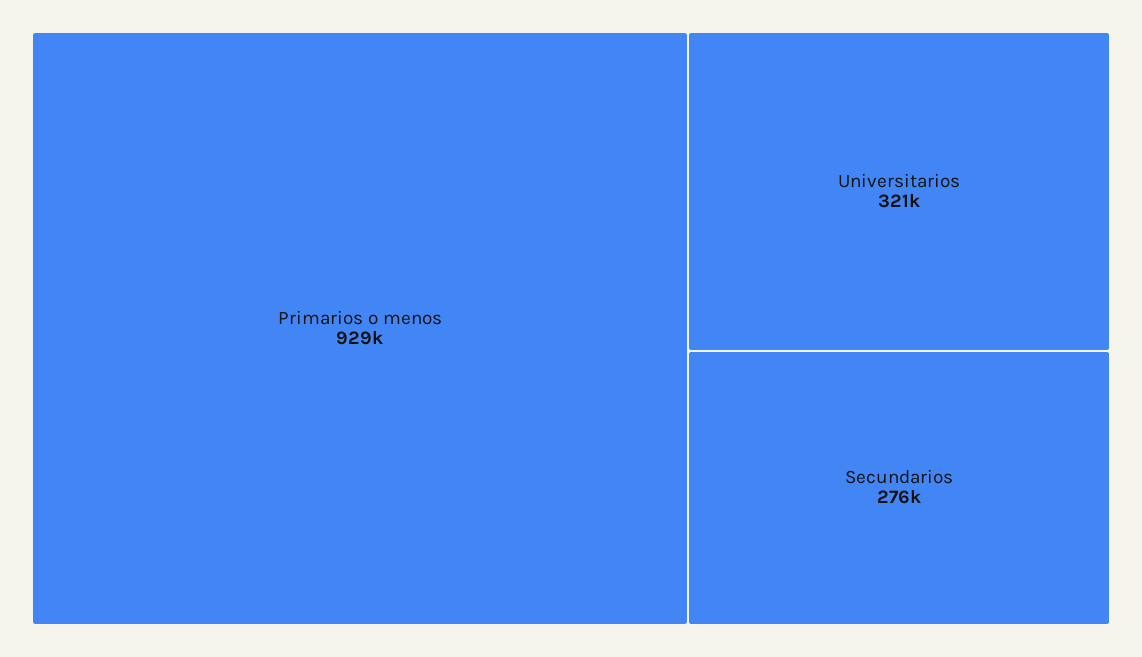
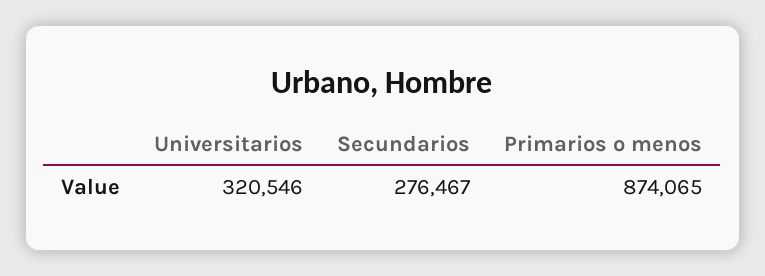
  {
-   "Primarios o menos": 929000,
+   "Primarios o menos": 874065,
    "Universitarios": 320546,
    "Secundarios": 276467
  }

